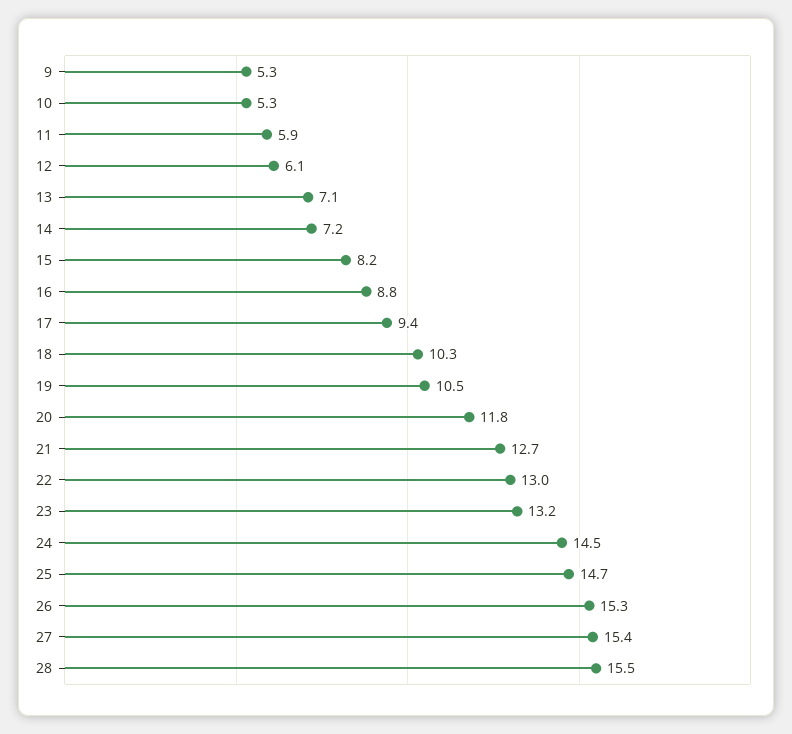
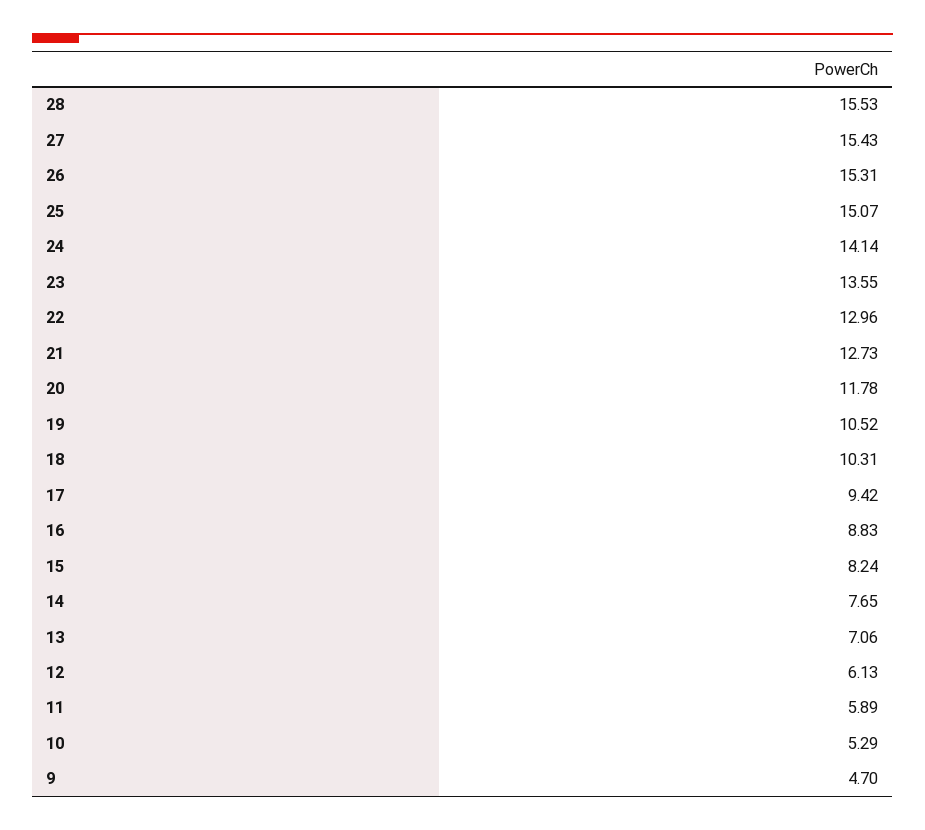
  {
-   "9": 5.3,
+   "9": 4.7,
    "10": 5.29,
    "11": 5.89,
    "12": 6.13,
    "13": 7.06,
-   "14": 7.2,
+   "14": 7.65,
    "15": 8.24,
    "16": 8.83,
    "17": 9.42,
    "18": 10.31,
    "19": 10.52,
    "20": 11.78,
    "21": 12.73,
    "22": 12.96,
-   "23": 13.2,
+   "23": 13.55,
-   "24": 14.5,
+   "24": 14.14,
-   "25": 14.7,
+   "25": 15.07,
    "26": 15.31,
    "27": 15.43,
    "28": 15.53
  }

